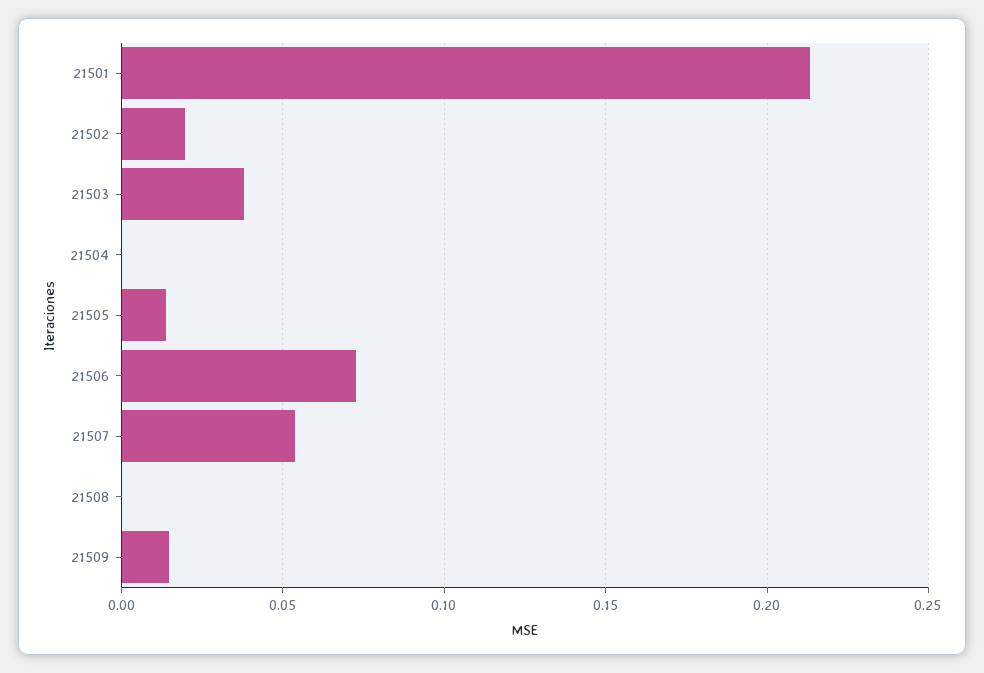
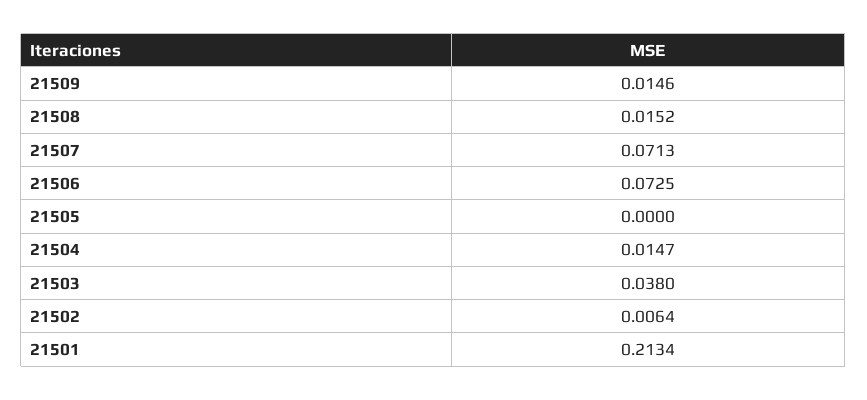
  {
    "21501": 0.2134,
-   "21502": 0.02,
+   "21502": 0.0064,
    "21503": 0.038,
-   "21504": 0,
+   "21504": 0.0147,
-   "21505": 0.015,
+   "21505": 0,
    "21506": 0.0725,
-   "21507": 0.055,
+   "21507": 0.0713,
-   "21508": 0,
+   "21508": 0.0152,
    "21509": 0.0146
  }

